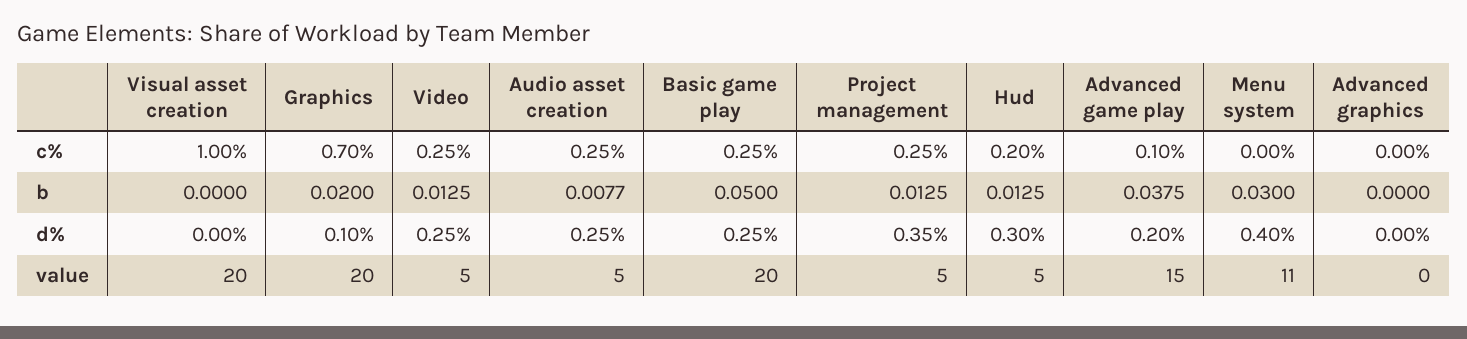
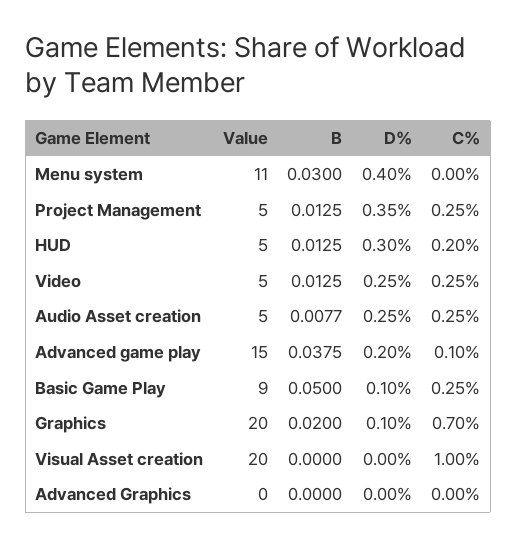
  {
    "Visual asset creation": {
      "c%": 1,
      "b": 0,
      "d%": 0,
      "value": 20
    },
    "Graphics": {
      "c%": 0.7,
      "b": 0.02,
      "d%": 0.1,
      "value": 20
    },
    "Video": {
      "c%": 0.25,
      "b": 0.0125,
      "d%": 0.25,
      "value": 5
    },
    "Audio asset creation": {
      "c%": 0.25,
      "b": 0.0077,
      "d%": 0.25,
      "value": 5
    },
    "Basic game play": {
      "c%": 0.25,
      "b": 0.05,
-     "d%": 0.25,
+     "d%": 0.1,
-     "value": 20
+     "value": 9
    },
    "Project management": {
      "c%": 0.25,
      "b": 0.0125,
      "d%": 0.35,
      "value": 5
    },
    "Hud": {
      "c%": 0.2,
      "b": 0.0125,
      "d%": 0.3,
      "value": 5
    },
    "Advanced game play": {
      "c%": 0.1,
      "b": 0.0375,
      "d%": 0.2,
      "value": 15
    },
    "Menu system": {
      "c%": 0,
      "b": 0.03,
      "d%": 0.4,
      "value": 11
    },
    "Advanced graphics": {
      "c%": 0,
      "b": 0,
      "d%": 0,
      "value": 0
    }
  }

